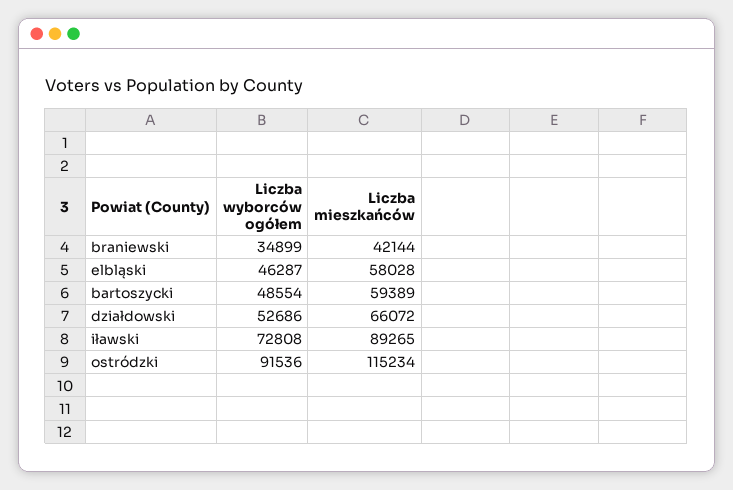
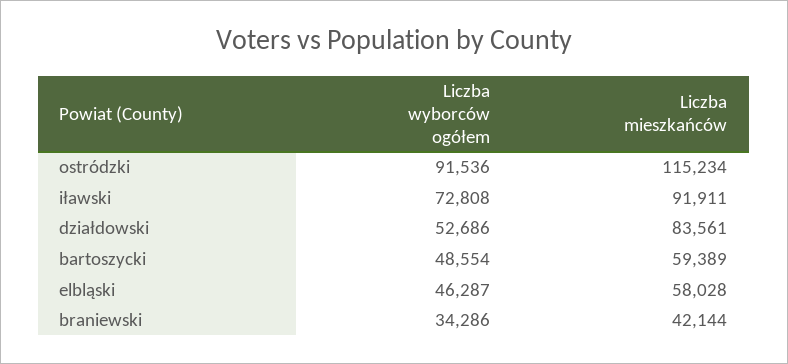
  {
    "Liczba wyborców ogółem": {
-     "braniewski": 34899,
+     "braniewski": 34286,
      "elbląski": 46287,
      "bartoszycki": 48554,
      "działdowski": 52686,
      "iławski": 72808,
      "ostródzki": 91536
    },
    "Liczba mieszkańców": {
      "braniewski": 42144,
      "elbląski": 58028,
      "bartoszycki": 59389,
-     "działdowski": 66072,
+     "działdowski": 83561,
-     "iławski": 89265,
+     "iławski": 91911,
      "ostródzki": 115234
    }
  }

